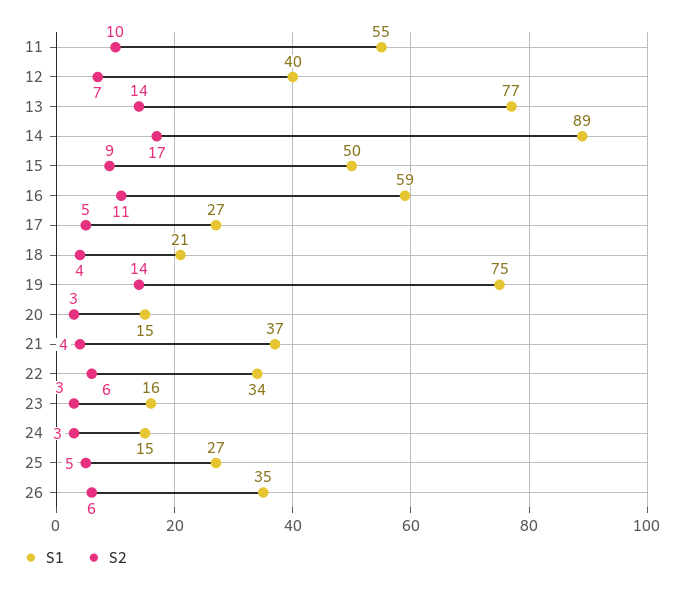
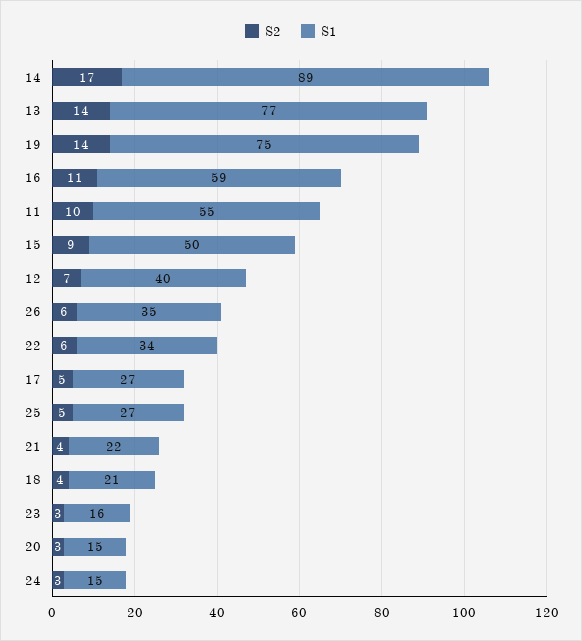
  {
    "S1": {
      "11": 55,
      "12": 40,
      "13": 77,
      "14": 89,
      "15": 50,
      "16": 59,
      "17": 27,
      "18": 21,
      "19": 75,
      "20": 15,
-     "21": 37,
+     "21": 22,
      "22": 34,
      "23": 16,
      "24": 15,
      "25": 27,
      "26": 35
    },
    "S2": {
      "11": 10,
      "12": 7,
      "13": 14,
      "14": 17,
      "15": 9,
      "16": 11,
      "17": 5,
      "18": 4,
      "19": 14,
      "20": 3,
      "21": 4,
      "22": 6,
      "23": 3,
      "24": 3,
      "25": 5,
      "26": 6
    }
  }

